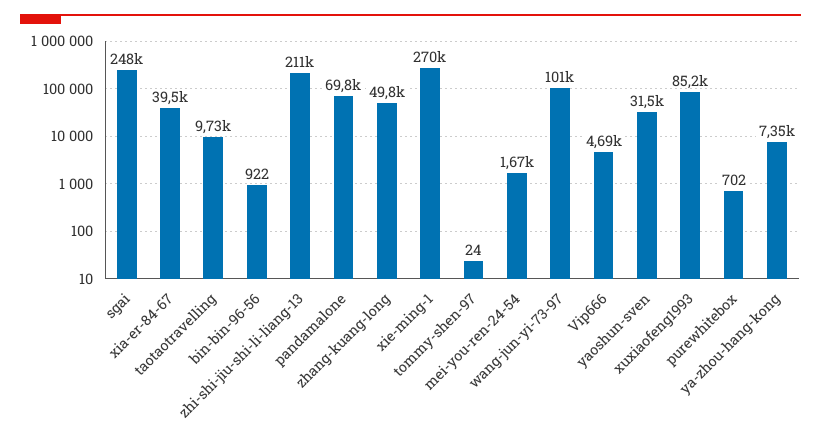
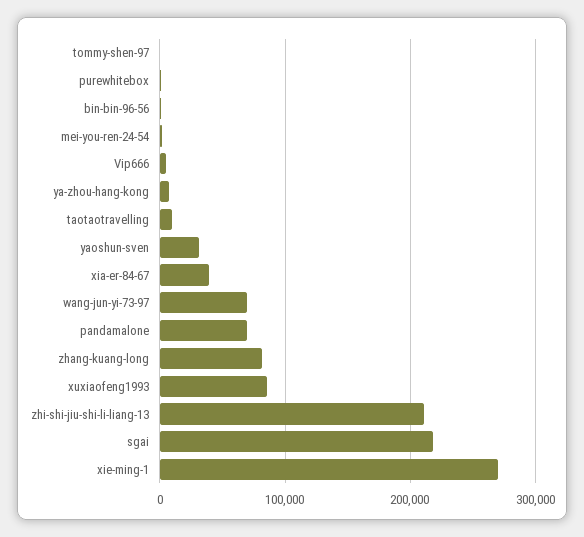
  {
-   "sgai": 248000,
+   "sgai": 220000,
    "xia-er-84-67": 39500,
    "taotaotravelling": 9730,
    "bin-bin-96-56": 922,
    "zhi-shi-jiu-shi-li-liang-13": 211000,
    "pandamalone": 69800,
-   "zhang-kuang-long": 49800,
+   "zhang-kuang-long": 80000,
    "xie-ming-1": 270000,
    "tommy-shen-97": 24,
    "mei-you-ren-24-54": 1670,
-   "wang-jun-yi-73-97": 101000,
+   "wang-jun-yi-73-97": 70000,
    "Vip666": 4690,
    "yaoshun-sven": 31500,
    "xuxiaofeng1993": 85200,
    "purewhitebox": 702,
    "ya-zhou-hang-kong": 7350
  }

